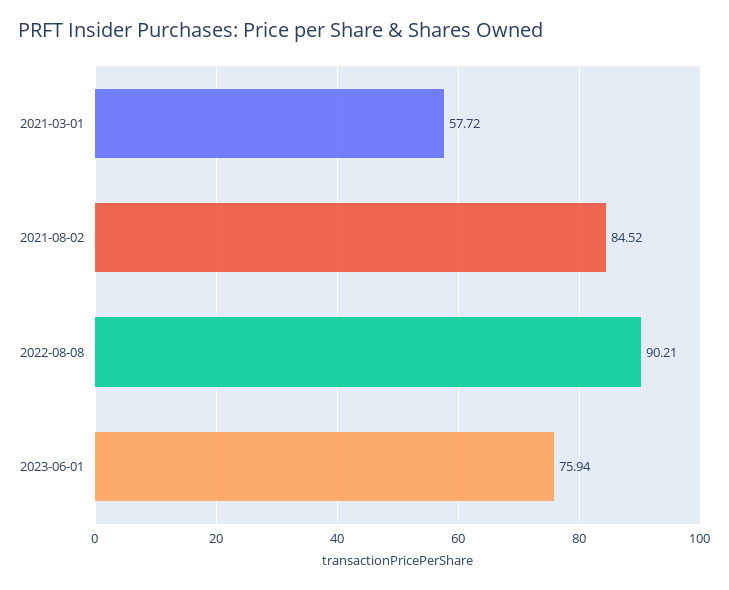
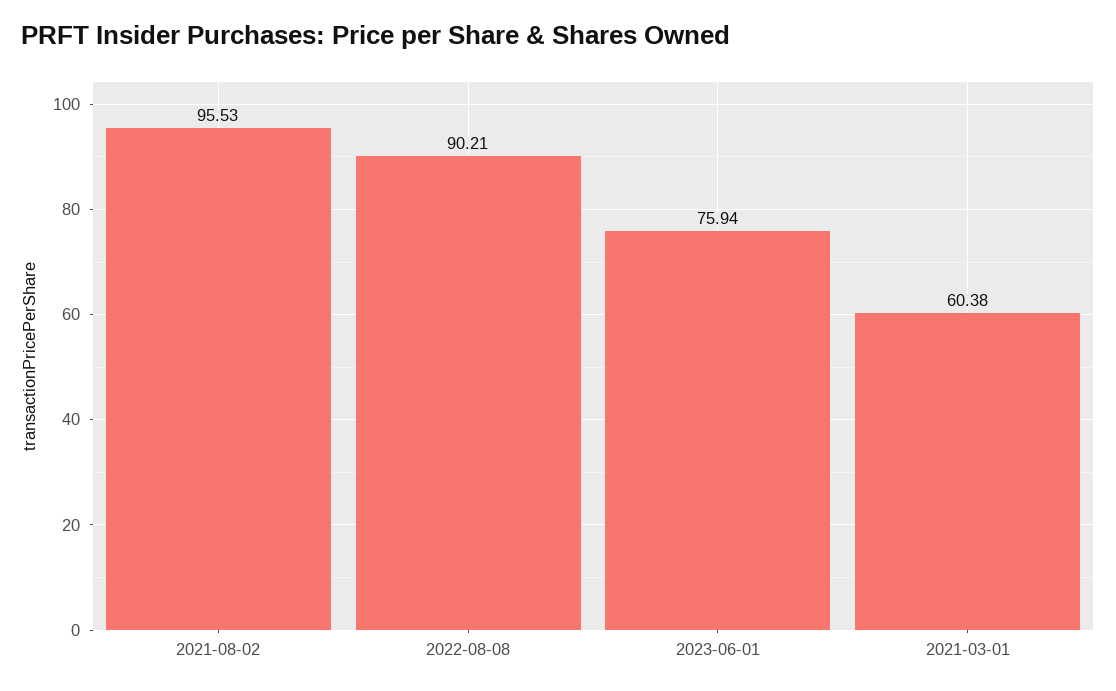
  {
-   "2021-03-01": 57.72,
+   "2021-03-01": 60.38,
-   "2021-08-02": 84.52,
+   "2021-08-02": 95.53,
    "2022-08-08": 90.21,
    "2023-06-01": 75.94
  }

